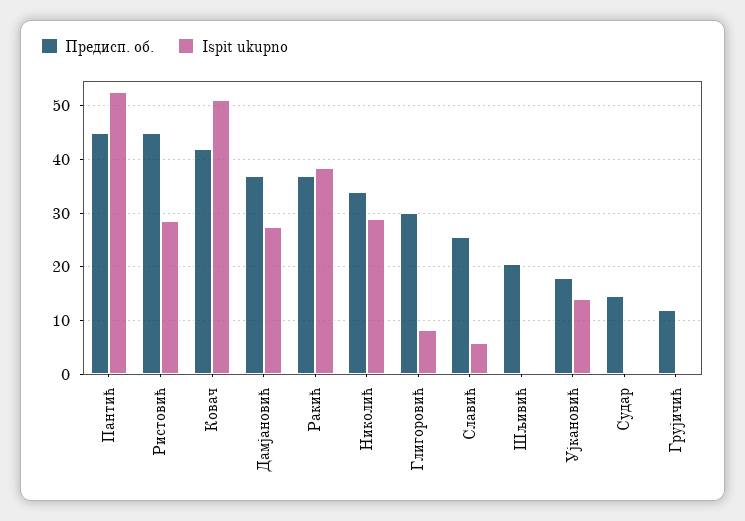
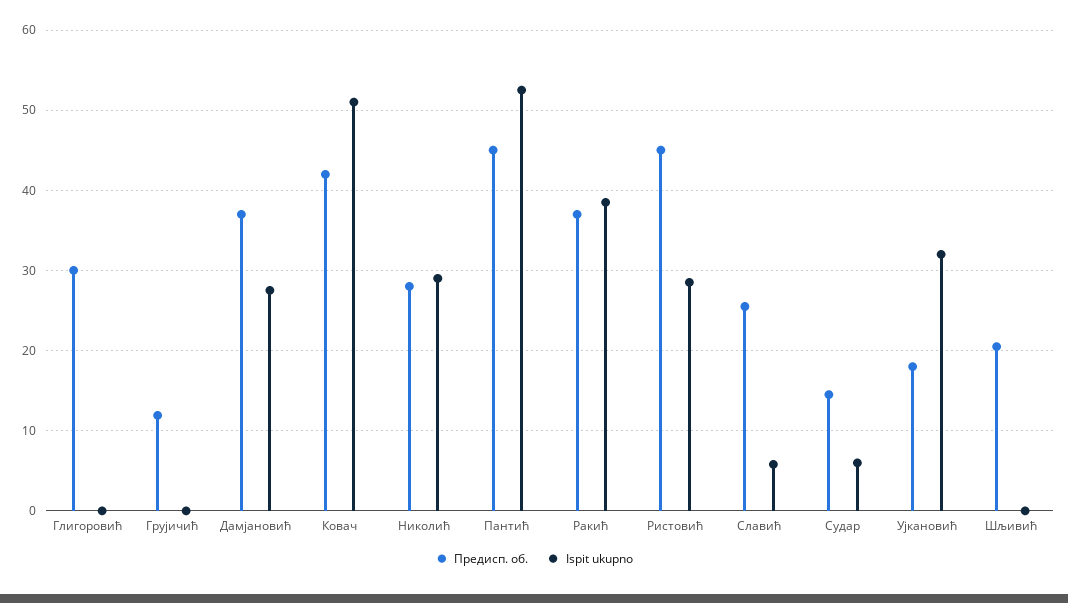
  {
    "Предисп. об.": {
      "Пантић": 45,
      "Ристовић": 45,
      "Ковач": 42,
      "Дамјановић": 37,
      "Ракић": 37,
-     "Николић": 34,
+     "Николић": 28,
      "Глигоровић": 30,
      "Славић": 26,
      "Шљивић": 21,
      "Ујкановић": 18,
      "Судар": 15,
      "Грујичић": 12
    },
    "Ispit ukupno": {
      "Пантић": 53,
      "Ристовић": 29,
      "Ковач": 51,
      "Дамјановић": 28,
      "Ракић": 39,
      "Николић": 29,
-     "Глигоровић": 8,
+     "Глигоровић": 0,
      "Славић": 6,
      "Шљивић": 0,
-     "Ујкановић": 14,
+     "Ујкановић": 32,
-     "Судар": 0,
+     "Судар": 6,
      "Грујичић": 0
    }
  }

